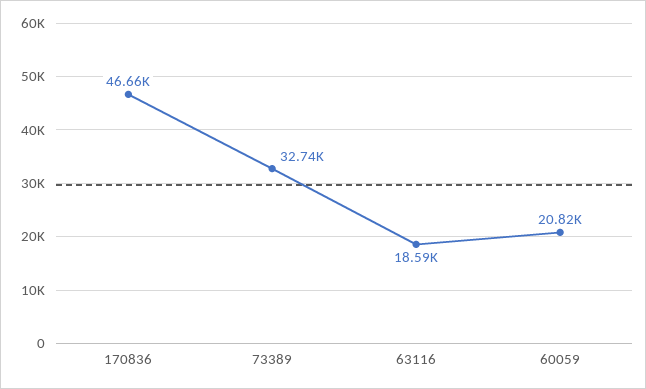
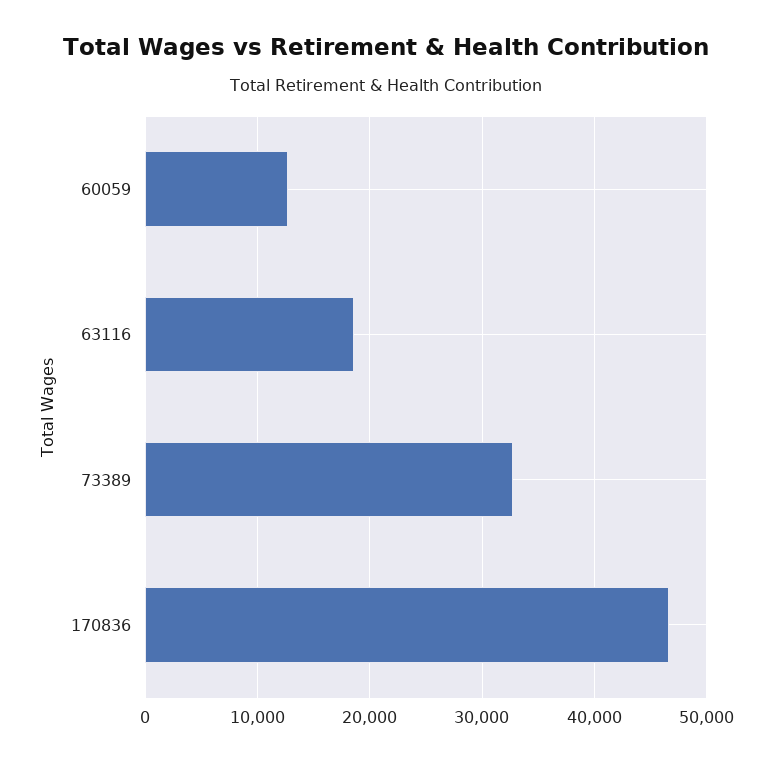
  {
    "170836": 46660,
    "73389": 32740,
    "63116": 18590,
-   "60059": 20820
+   "60059": 13000
  }

